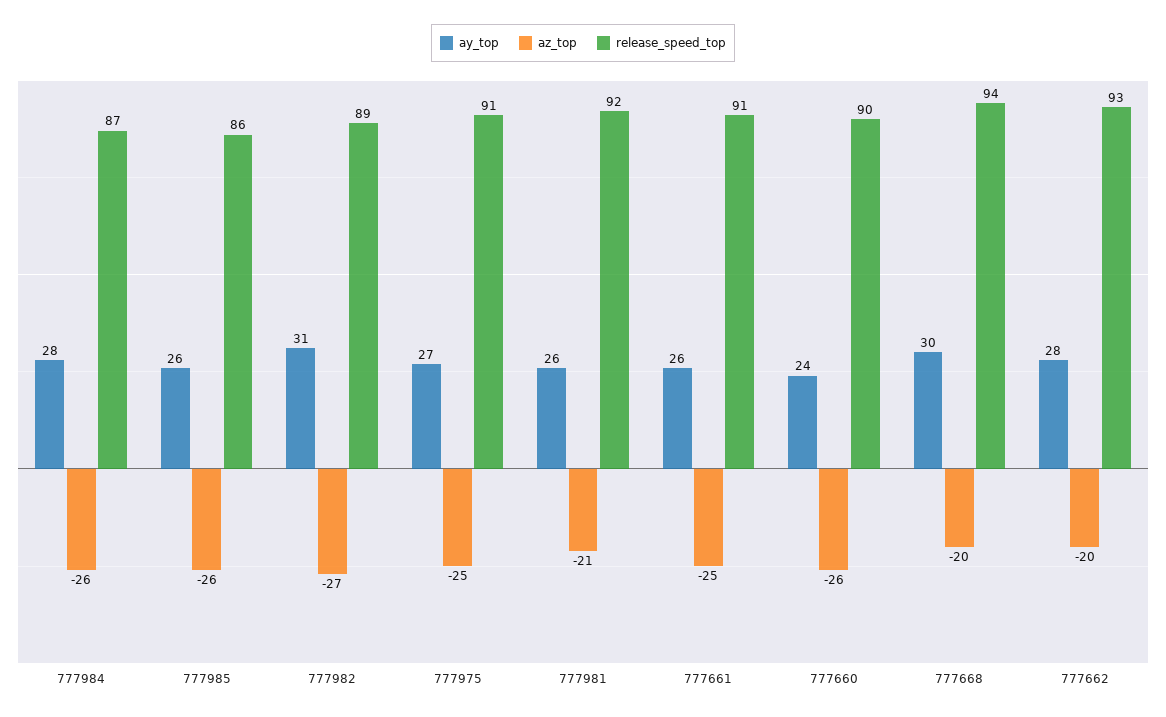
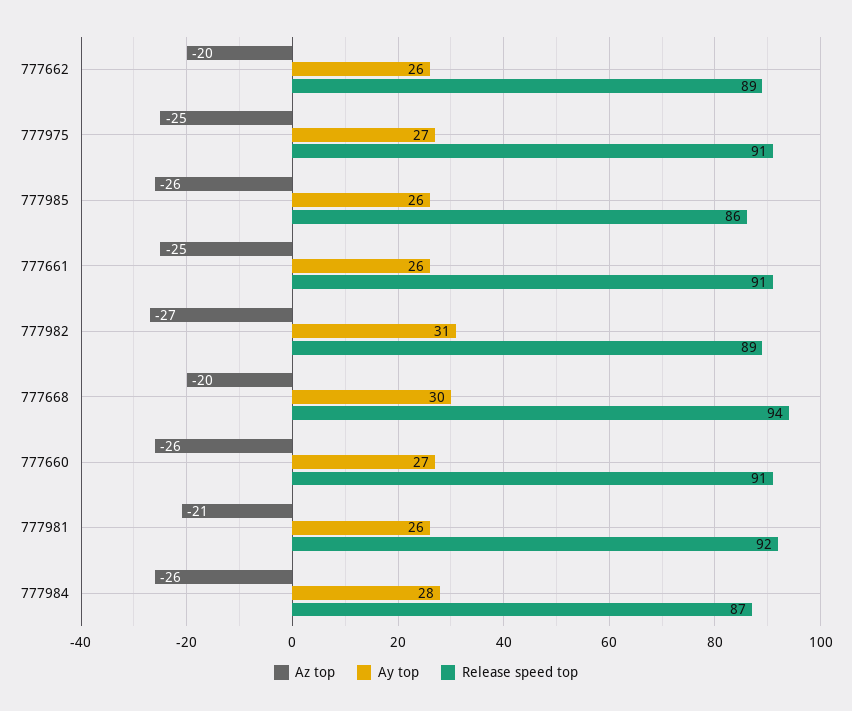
  {
    "ay_top": {
      "777984": 28,
      "777985": 26,
      "777982": 31,
      "777975": 27,
      "777981": 26,
      "777661": 26,
-     "777660": 24,
+     "777660": 27,
      "777668": 30,
-     "777662": 28
+     "777662": 26
    },
    "az_top": {
      "777984": -26,
      "777985": -26,
      "777982": -27,
      "777975": -25,
      "777981": -21,
      "777661": -25,
      "777660": -26,
      "777668": -20,
      "777662": -20
    },
    "release_speed_top": {
      "777984": 87,
      "777985": 86,
      "777982": 89,
      "777975": 91,
      "777981": 92,
      "777661": 91,
-     "777660": 90,
+     "777660": 91,
      "777668": 94,
-     "777662": 93
+     "777662": 89
    }
  }

